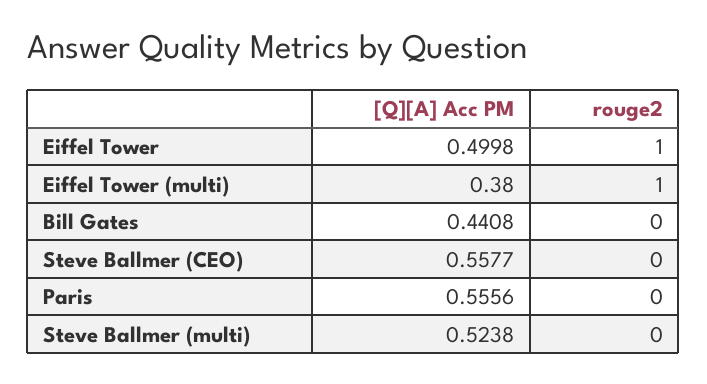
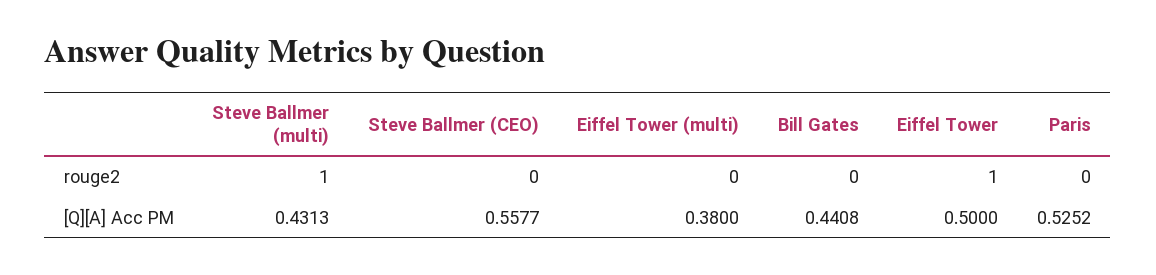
  {
    "[Q][A] Acc PM": {
-     "Eiffel Tower": 0.4998,
+     "Eiffel Tower": 0.5,
      "Eiffel Tower (multi)": 0.38,
      "Bill Gates": 0.4408,
      "Steve Ballmer (CEO)": 0.5577,
-     "Paris": 0.5556,
+     "Paris": 0.5252,
-     "Steve Ballmer (multi)": 0.5238
+     "Steve Ballmer (multi)": 0.4313
    },
    "rouge2": {
      "Eiffel Tower": 1,
-     "Eiffel Tower (multi)": 1,
+     "Eiffel Tower (multi)": 0,
      "Bill Gates": 0,
      "Steve Ballmer (CEO)": 0,
      "Paris": 0,
-     "Steve Ballmer (multi)": 0
+     "Steve Ballmer (multi)": 1
    }
  }

